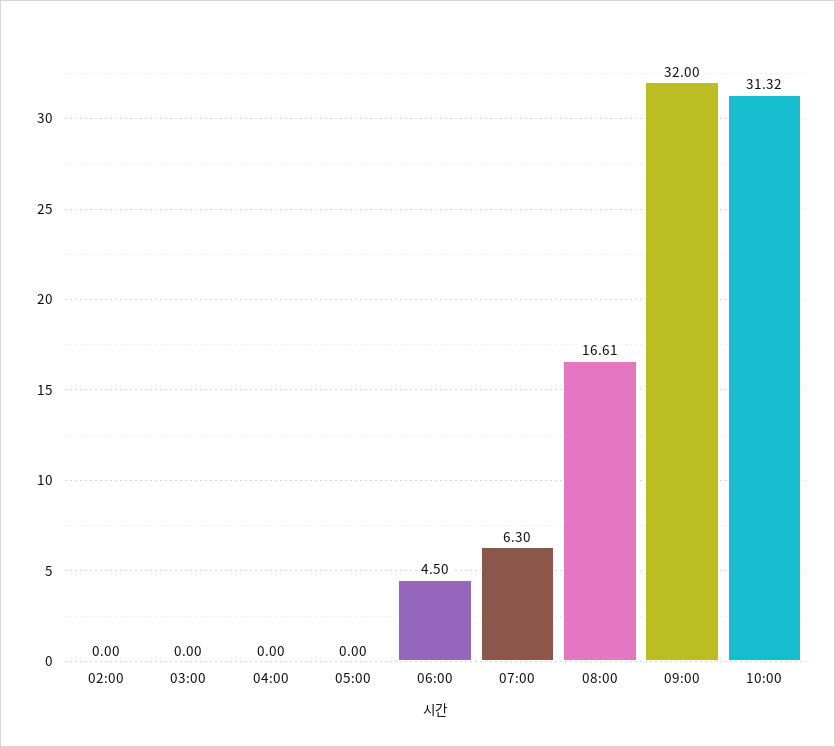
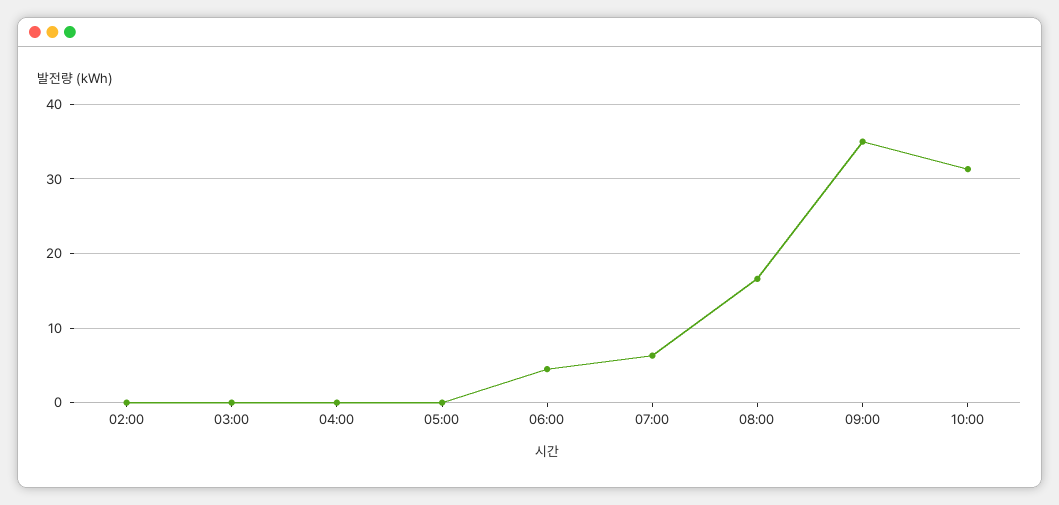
  {
    "02:00": 0,
    "03:00": 0,
    "04:00": 0,
    "05:00": 0,
    "06:00": 4.5,
    "07:00": 6.3,
    "08:00": 16.61,
-   "09:00": 32,
+   "09:00": 35,
    "10:00": 31.32
  }

